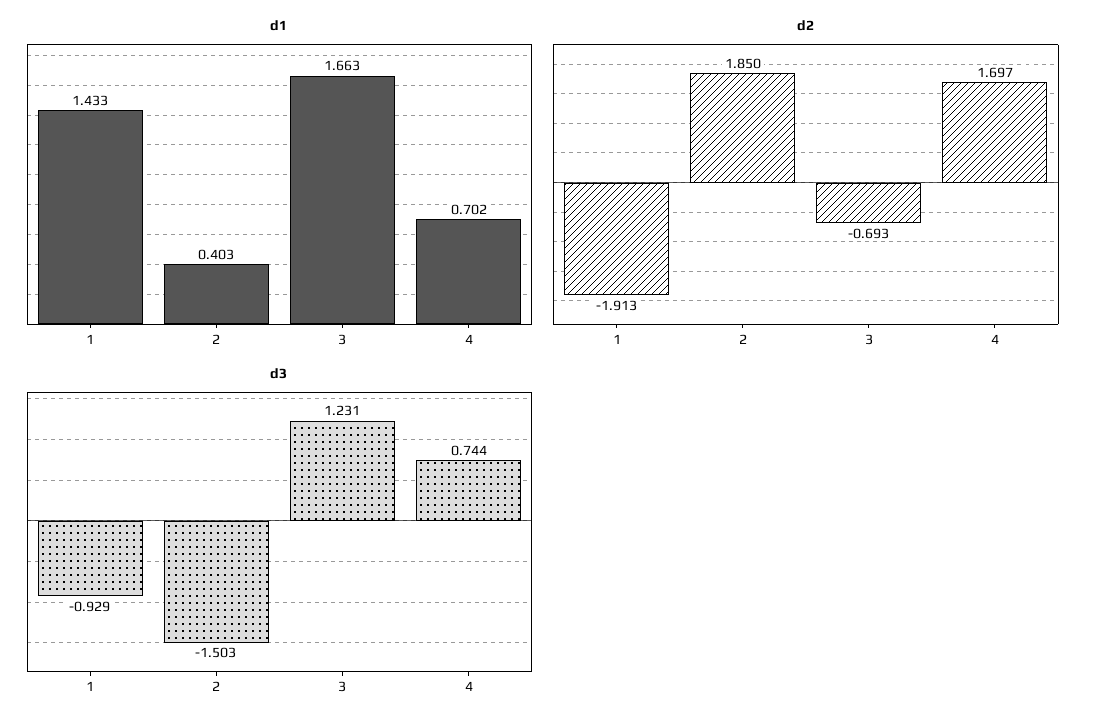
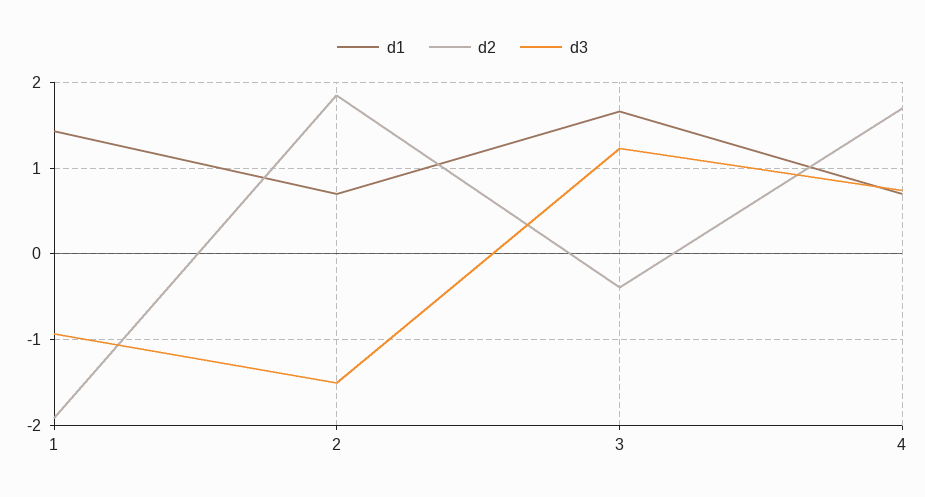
  {
    "d1": {
      "1": 1.433,
-     "2": 0.403,
+     "2": 0.7,
      "3": 1.663,
      "4": 0.702
    },
    "d2": {
      "1": -1.913,
      "2": 1.85,
-     "3": -0.693,
+     "3": -0.4,
      "4": 1.697
    },
    "d3": {
      "1": -0.929,
      "2": -1.503,
      "3": 1.231,
      "4": 0.744
    }
  }

